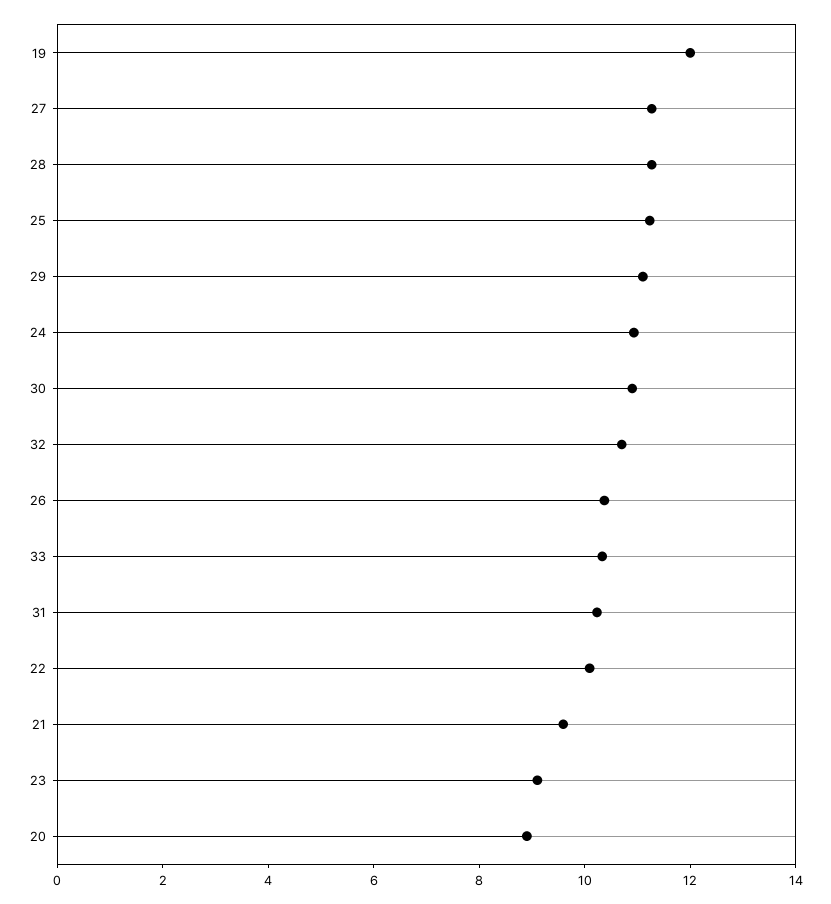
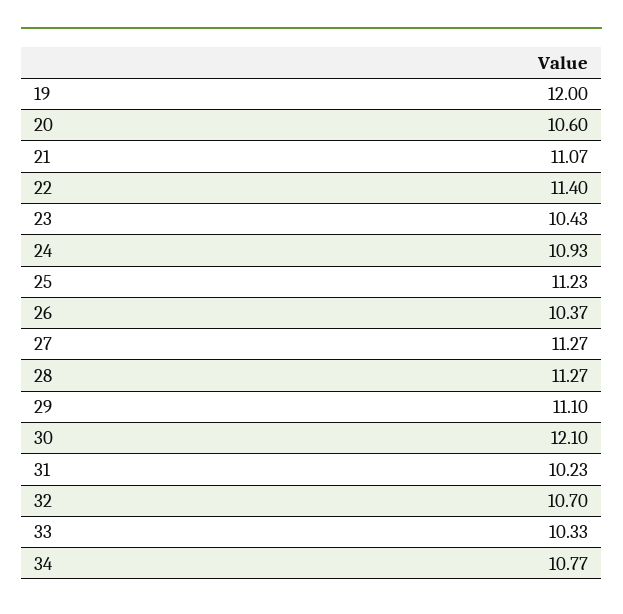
  {
    "19": 12,
    "27": 11.27,
    "28": 11.27,
    "25": 11.23,
    "29": 11.1,
    "24": 10.93,
-   "30": 11,
+   "30": 12.1,
    "32": 10.7,
    "26": 10.37,
    "33": 10.33,
    "31": 10.23,
-   "22": 10,
+   "22": 11.4,
-   "21": 9.5,
+   "21": 11.07,
-   "23": 9,
+   "23": 10.43,
-   "20": 9
+   "20": 10.6,
+   "34": 10.77
  }

